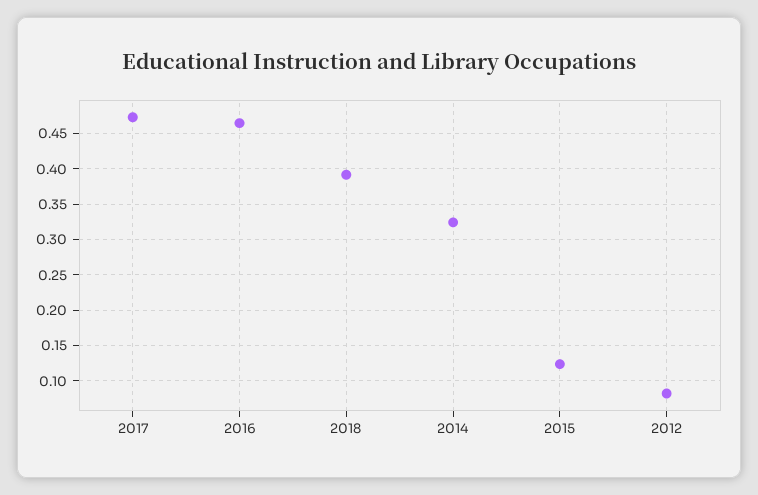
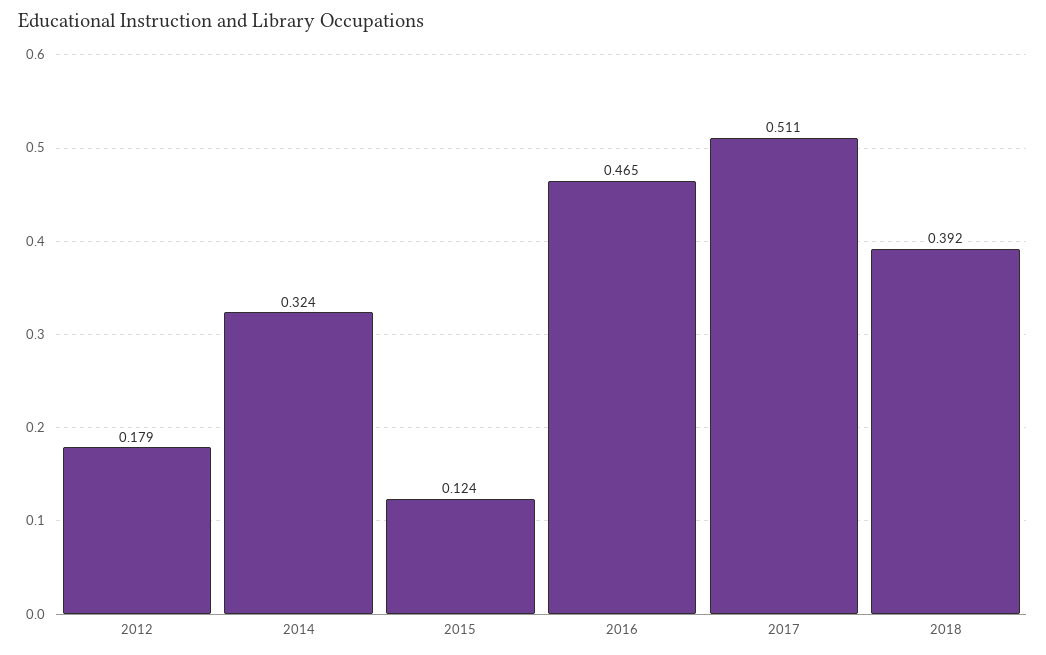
  {
-   "2017": 0.47,
+   "2017": 0.511,
    "2016": 0.465,
    "2018": 0.392,
    "2014": 0.324,
    "2015": 0.124,
-   "2012": 0.08
+   "2012": 0.179
  }

